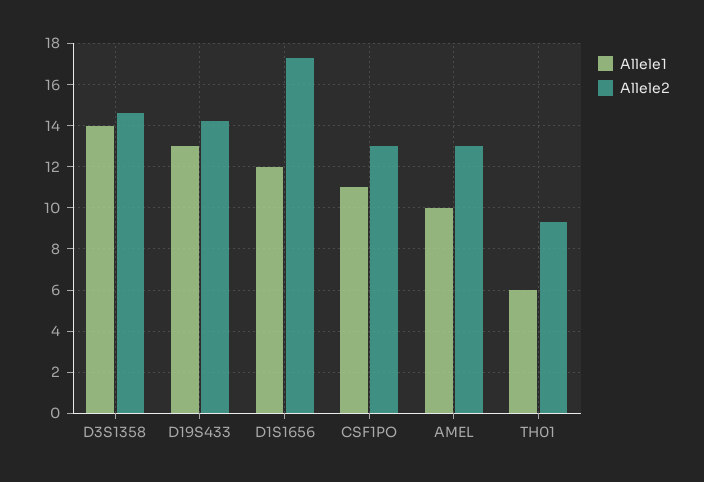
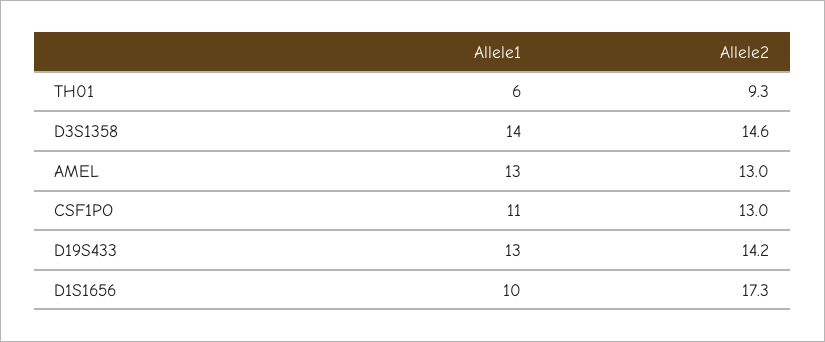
  {
    "Allele1": {
      "D3S1358": 14,
      "D19S433": 13,
-     "D1S1656": 12,
+     "D1S1656": 10,
      "CSF1PO": 11,
-     "AMEL": 10,
+     "AMEL": 13,
      "TH01": 6
    },
    "Allele2": {
      "D3S1358": 14.6,
      "D19S433": 14.2,
      "D1S1656": 17.3,
      "CSF1PO": 13,
      "AMEL": 13,
      "TH01": 9.3
    }
  }

